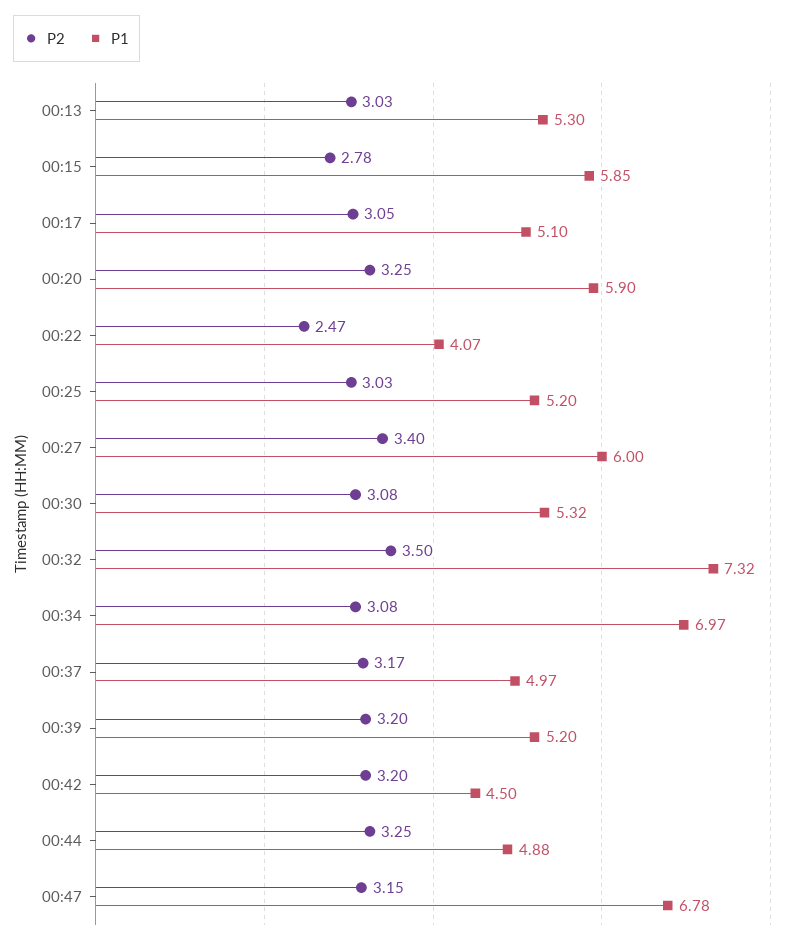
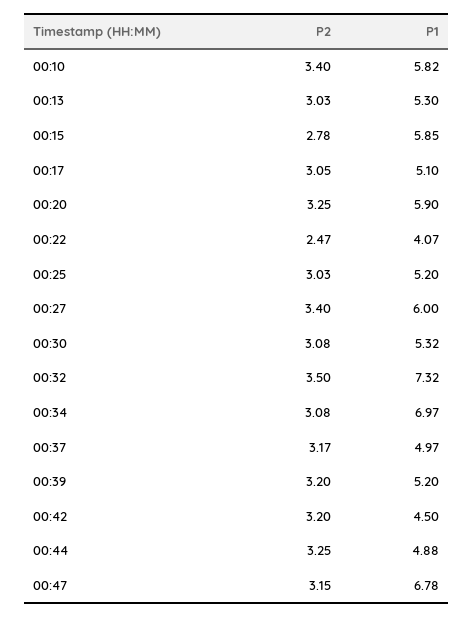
  {
    "P2": {
      "00:13": 3.03,
      "00:15": 2.78,
      "00:17": 3.05,
      "00:20": 3.25,
      "00:22": 2.47,
      "00:25": 3.03,
      "00:27": 3.4,
      "00:30": 3.08,
      "00:32": 3.5,
      "00:34": 3.08,
      "00:37": 3.17,
      "00:39": 3.2,
      "00:42": 3.2,
      "00:44": 3.25,
-     "00:47": 3.15
+     "00:47": 3.15,
+     "00:10": 3.4
    },
    "P1": {
      "00:13": 5.3,
      "00:15": 5.85,
      "00:17": 5.1,
      "00:20": 5.9,
      "00:22": 4.07,
      "00:25": 5.2,
      "00:27": 6,
      "00:30": 5.32,
      "00:32": 7.32,
      "00:34": 6.97,
      "00:37": 4.97,
      "00:39": 5.2,
      "00:42": 4.5,
      "00:44": 4.88,
-     "00:47": 6.78
+     "00:47": 6.78,
+     "00:10": 5.82
    }
  }

